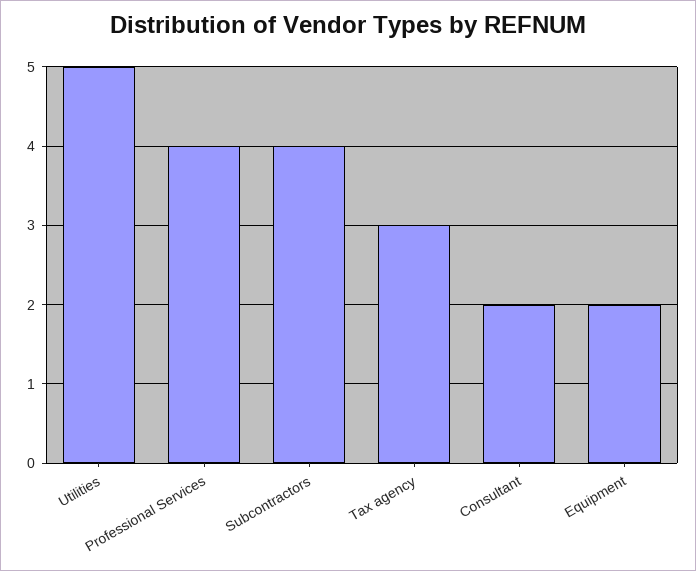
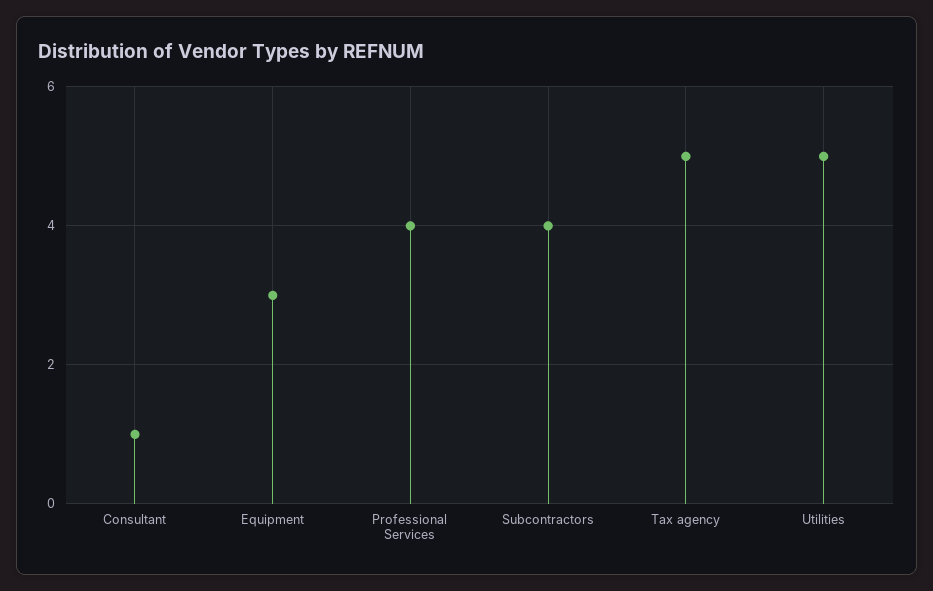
  {
    "Utilities": 5,
    "Professional Services": 4,
    "Subcontractors": 4,
-   "Tax agency": 3,
+   "Tax agency": 5,
-   "Consultant": 2,
+   "Consultant": 1,
-   "Equipment": 2
+   "Equipment": 3
  }

